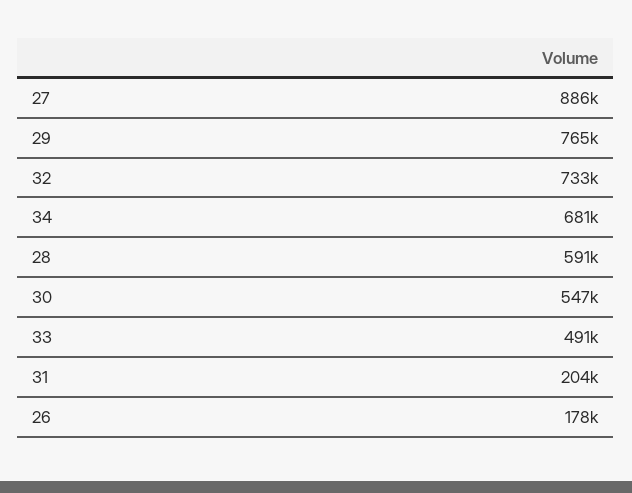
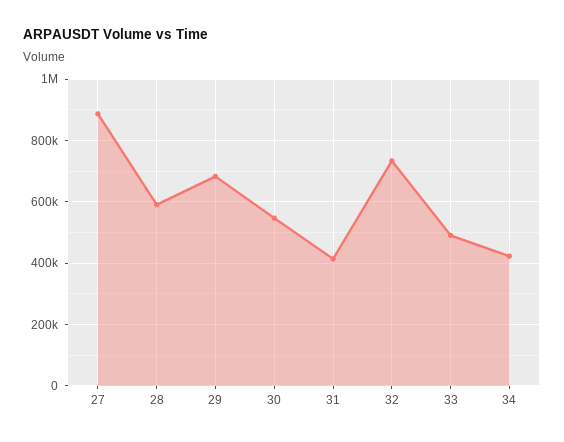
  {
    "27": 886000,
-   "29": 765000,
+   "29": 680000,
    "32": 733000,
-   "34": 681000,
+   "34": 420000,
    "28": 591000,
    "30": 547000,
    "33": 491000,
-   "31": 204000,
+   "31": 420000
-   "26": 178000
  }

